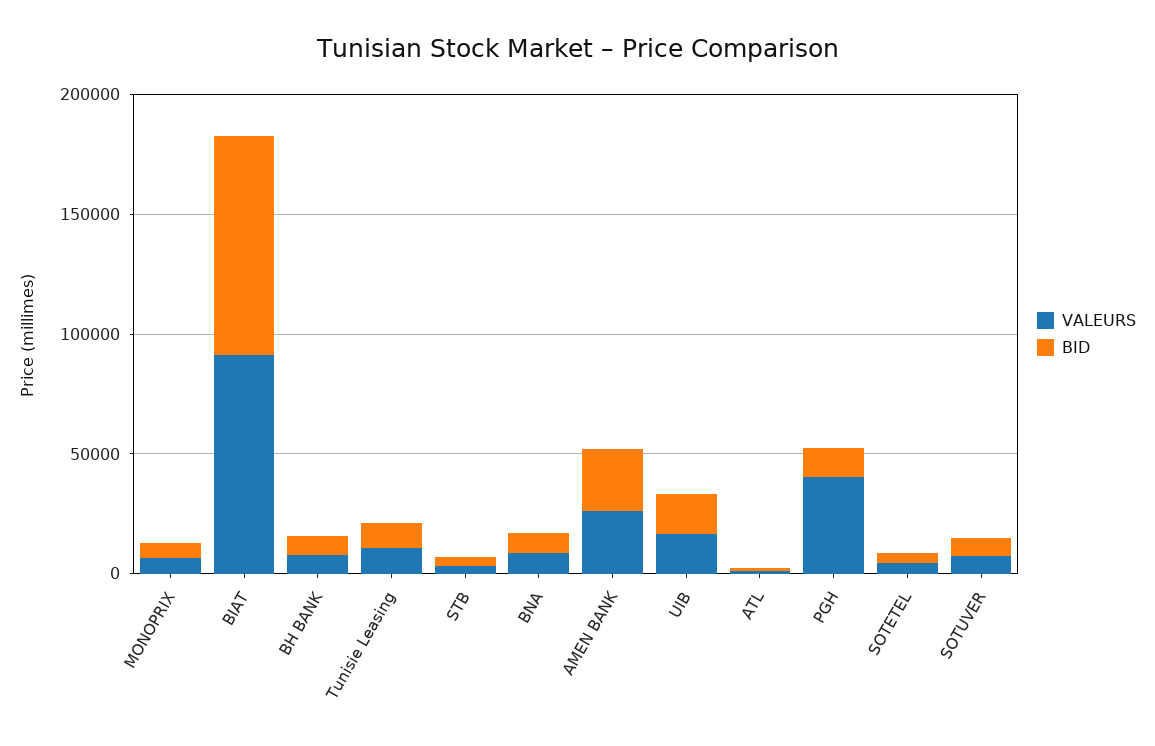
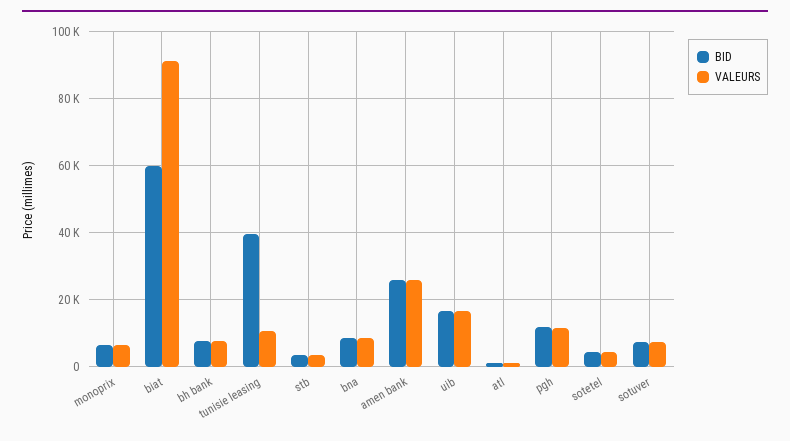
  {
    "VALEURS": {
      "MONOPRIX": 6000,
      "BIAT": 92000,
      "BH BANK": 8000,
      "Tunisie Leasing": 10000,
      "STB": 4000,
      "BNA": 8000,
      "AMEN BANK": 26000,
      "UIB": 16000,
      "ATL": 2000,
-     "PGH": 40000,
+     "PGH": 12000,
      "SOTETEL": 4000,
      "SOTUVER": 8000
    },
    "BID": {
      "MONOPRIX": 6000,
-     "BIAT": 90000,
+     "BIAT": 60000,
      "BH BANK": 8000,
-     "Tunisie Leasing": 10000,
+     "Tunisie Leasing": 40000,
      "STB": 4000,
      "BNA": 8000,
      "AMEN BANK": 26000,
      "UIB": 16000,
      "ATL": 2000,
      "PGH": 12000,
      "SOTETEL": 4000,
      "SOTUVER": 8000
    }
  }

